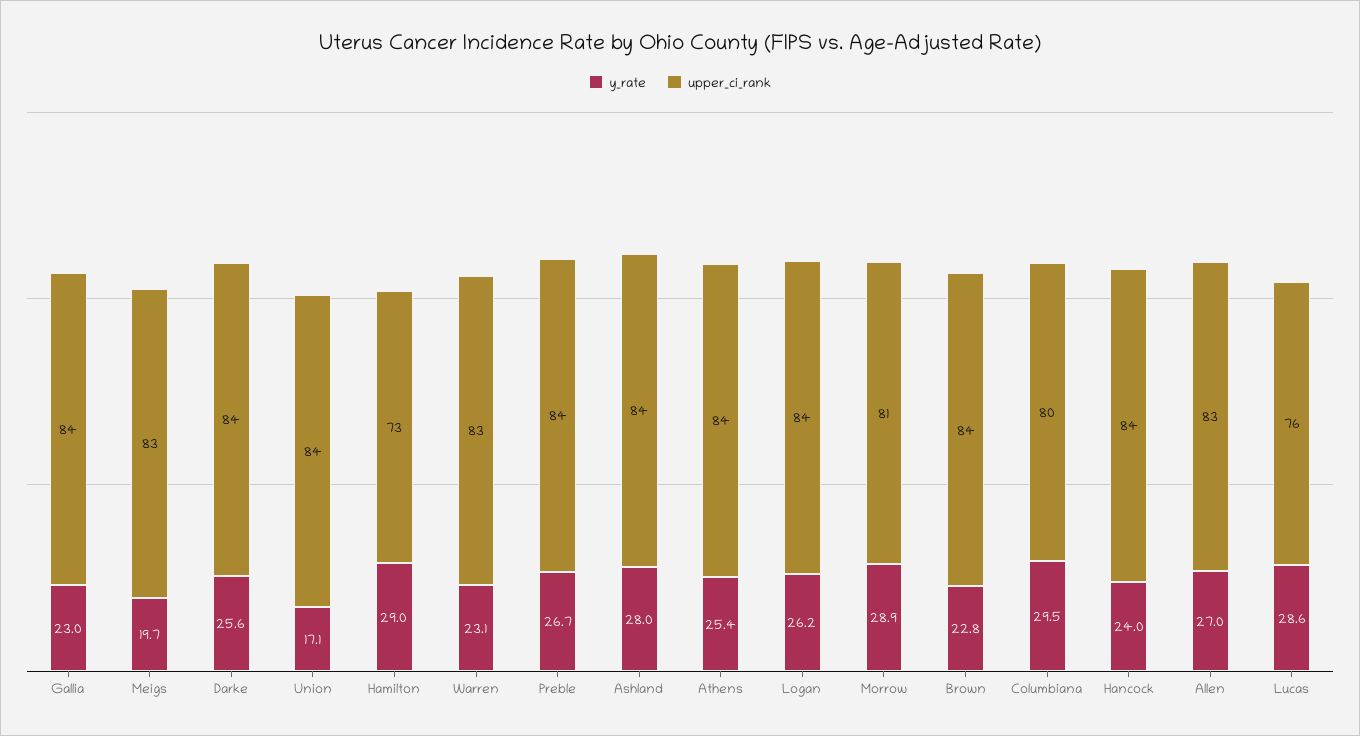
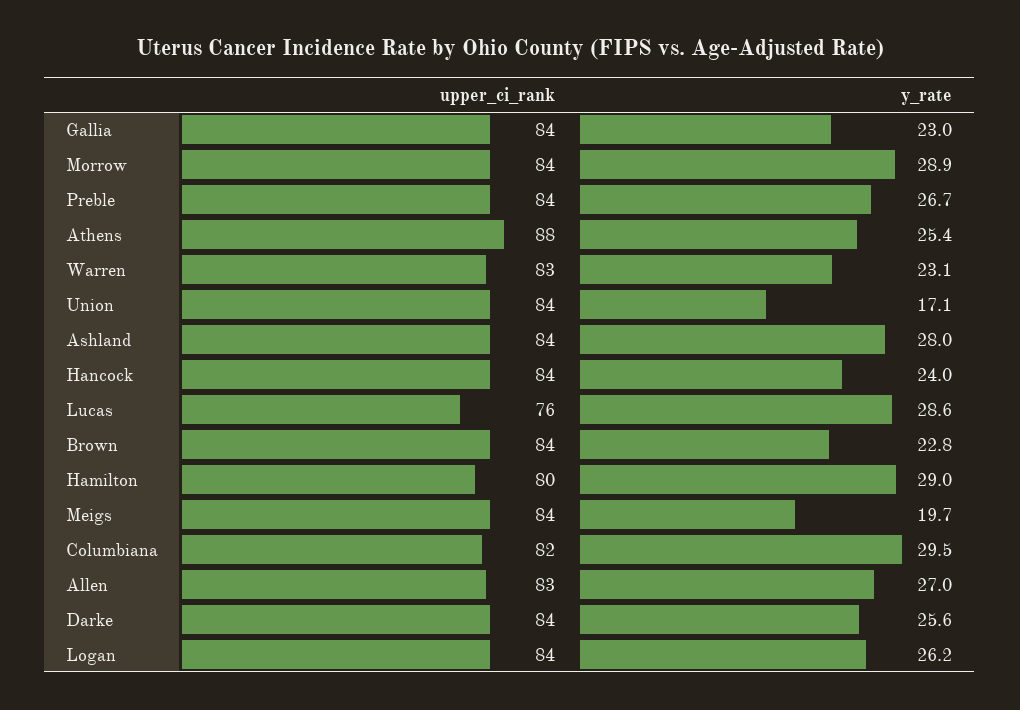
  {
    "y_rate": {
      "Gallia": 23,
      "Meigs": 19.7,
      "Darke": 25.6,
      "Union": 17.1,
      "Hamilton": 29,
      "Warren": 23.1,
      "Preble": 26.7,
      "Ashland": 28,
      "Athens": 25.4,
      "Logan": 26.2,
      "Morrow": 28.9,
      "Brown": 22.8,
      "Columbiana": 29.5,
      "Hancock": 24,
      "Allen": 27,
      "Lucas": 28.6
    },
    "upper_ci_rank": {
      "Gallia": 84,
-     "Meigs": 83,
+     "Meigs": 84,
      "Darke": 84,
      "Union": 84,
-     "Hamilton": 73,
+     "Hamilton": 80,
      "Warren": 83,
      "Preble": 84,
      "Ashland": 84,
-     "Athens": 84,
+     "Athens": 88,
      "Logan": 84,
-     "Morrow": 81,
+     "Morrow": 84,
      "Brown": 84,
-     "Columbiana": 80,
+     "Columbiana": 82,
      "Hancock": 84,
      "Allen": 83,
      "Lucas": 76
    }
  }

